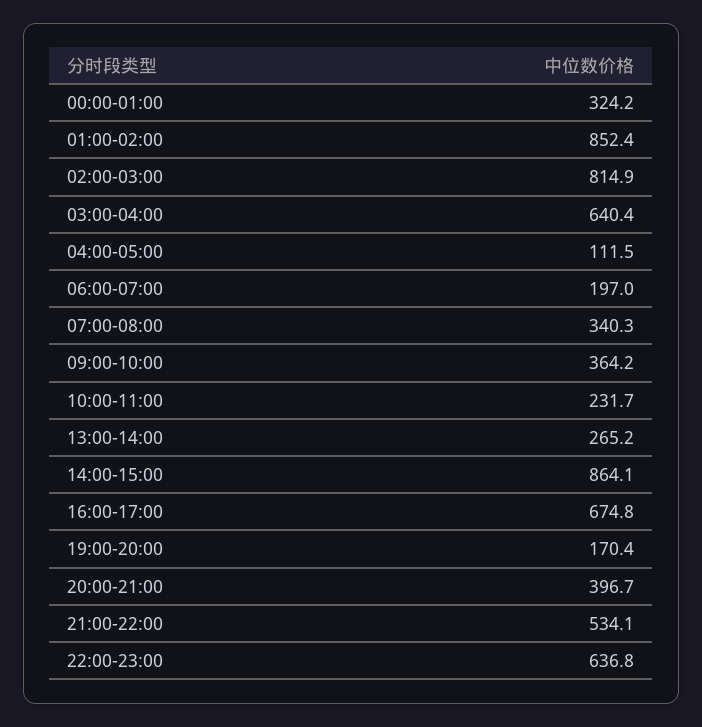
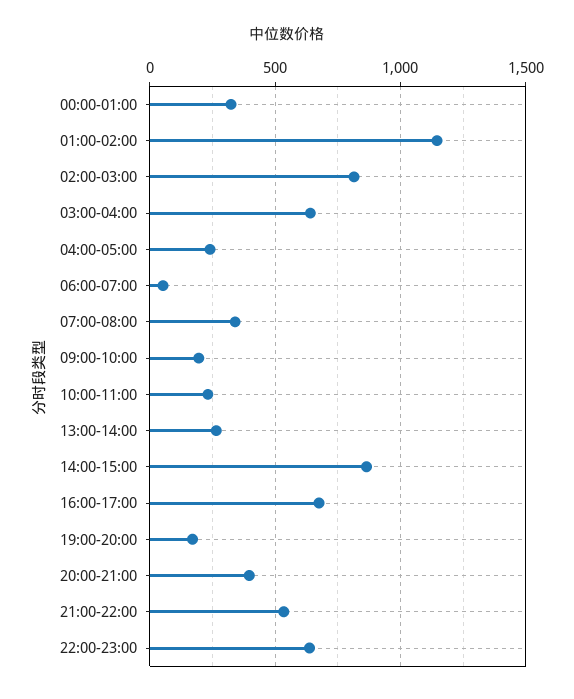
  {
    "00:00-01:00": 324.2,
-   "01:00-02:00": 852.4,
+   "01:00-02:00": 1150,
    "02:00-03:00": 814.9,
    "03:00-04:00": 640.4,
-   "04:00-05:00": 111.5,
+   "04:00-05:00": 250,
-   "06:00-07:00": 197,
+   "06:00-07:00": 50,
    "07:00-08:00": 340.3,
-   "09:00-10:00": 364.2,
+   "09:00-10:00": 200,
    "10:00-11:00": 231.7,
    "13:00-14:00": 265.2,
    "14:00-15:00": 864.1,
    "16:00-17:00": 674.8,
    "19:00-20:00": 170.4,
    "20:00-21:00": 396.7,
    "21:00-22:00": 534.1,
    "22:00-23:00": 636.8
  }

